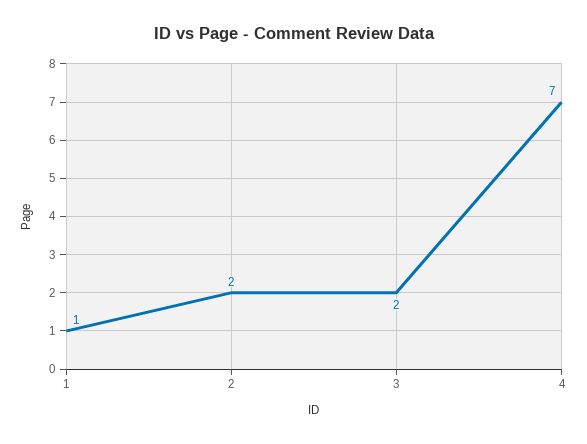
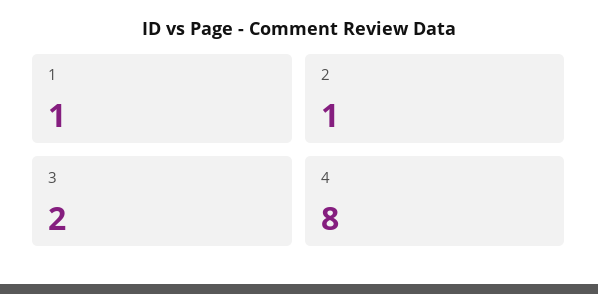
  {
    "1": 1,
-   "2": 2,
+   "2": 1,
    "3": 2,
-   "4": 7
+   "4": 8
  }

